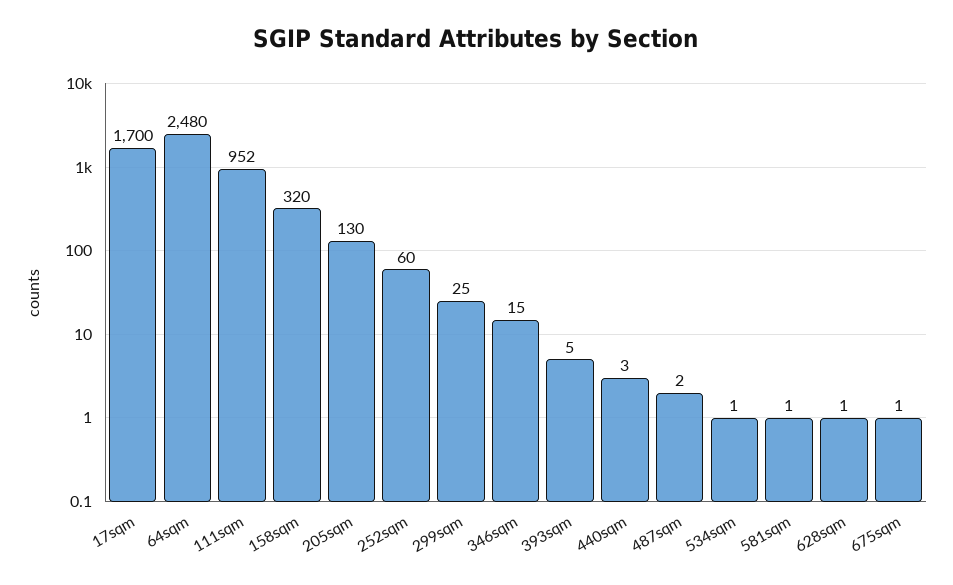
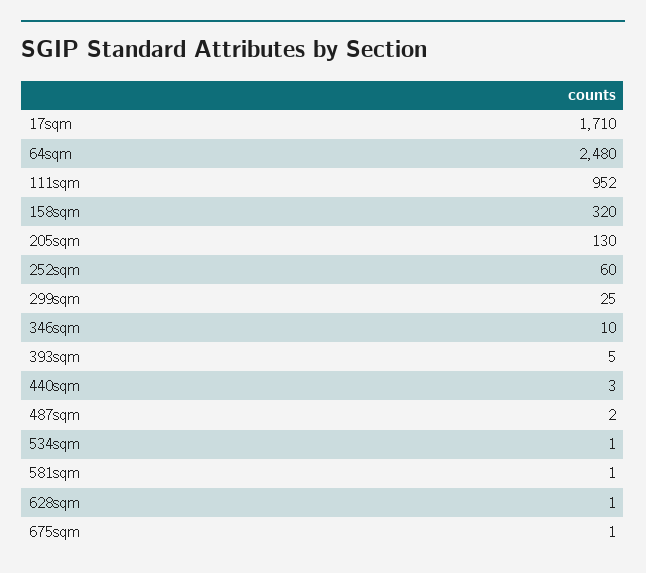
  {
-   "17sqm": 1700,
+   "17sqm": 1710,
    "64sqm": 2480,
    "111sqm": 952,
    "158sqm": 320,
    "205sqm": 130,
    "252sqm": 60,
    "299sqm": 25,
-   "346sqm": 15,
+   "346sqm": 10,
    "393sqm": 5,
    "440sqm": 3,
    "487sqm": 2,
    "534sqm": 1,
    "581sqm": 1,
    "628sqm": 1,
    "675sqm": 1
  }

